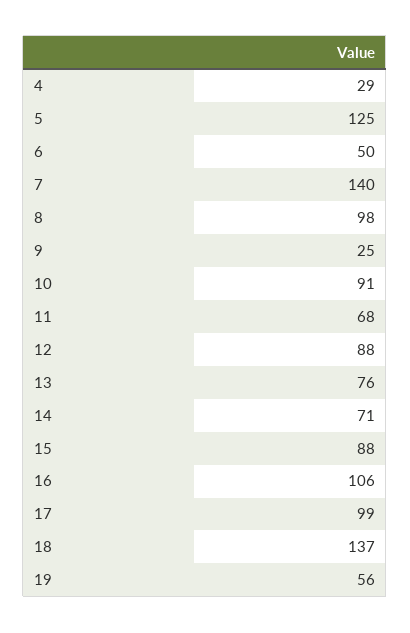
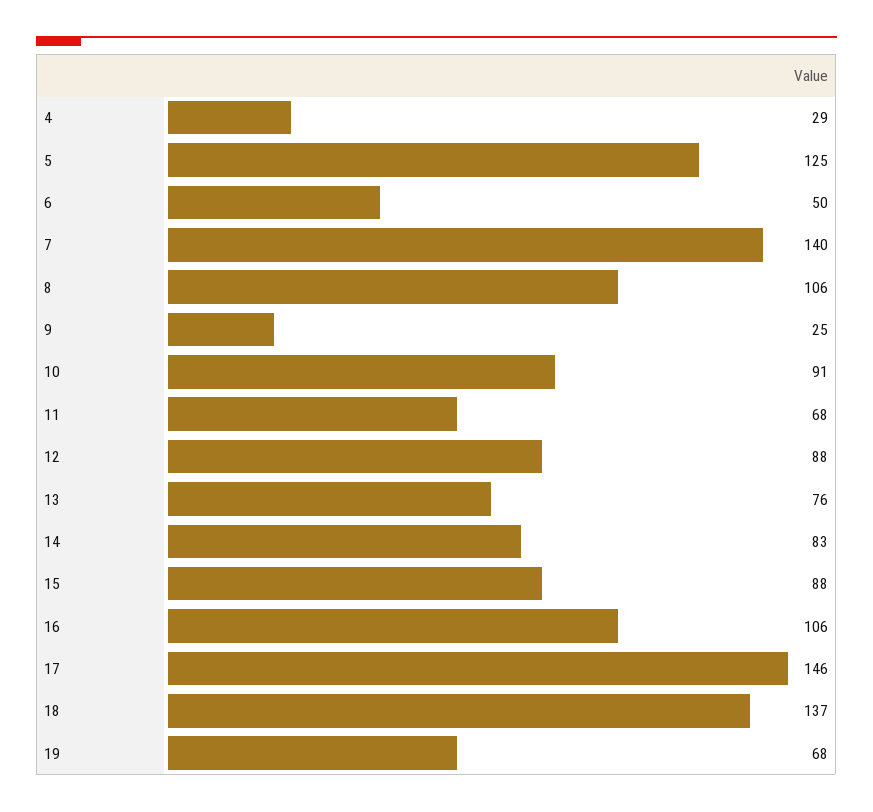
  {
    "4": 29,
    "5": 125,
    "6": 50,
    "7": 140,
-   "8": 98,
+   "8": 106,
    "9": 25,
    "10": 91,
    "11": 68,
    "12": 88,
    "13": 76,
-   "14": 71,
+   "14": 83,
    "15": 88,
    "16": 106,
-   "17": 99,
+   "17": 146,
    "18": 137,
-   "19": 56
+   "19": 68
  }

